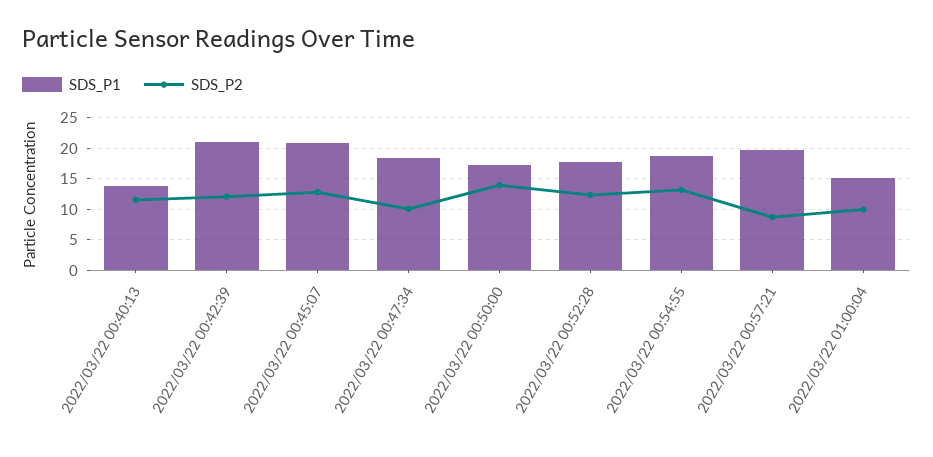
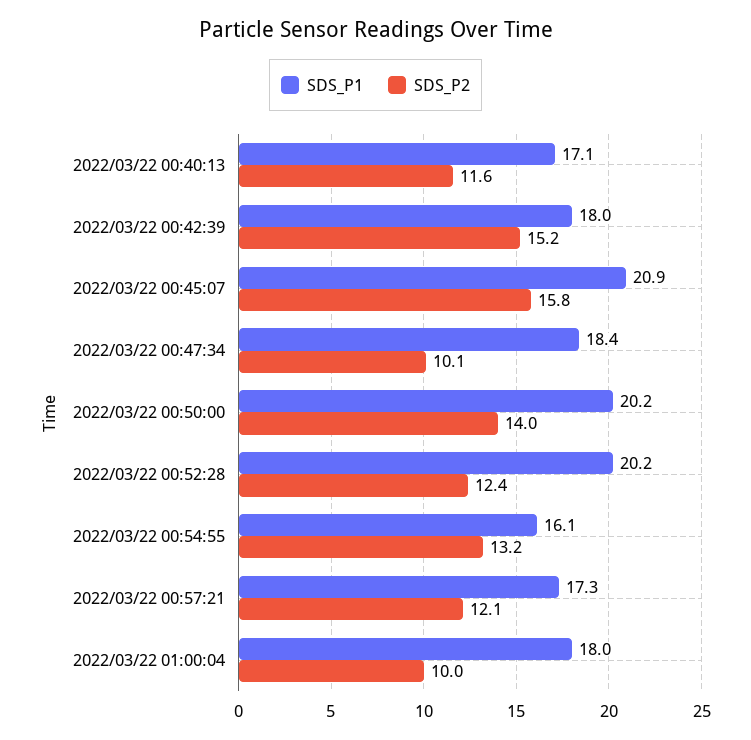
  {
    "SDS_P1": {
-     "2022/03/22 00:40:13": 14,
+     "2022/03/22 00:40:13": 17.1,
-     "2022/03/22 00:42:39": 21,
+     "2022/03/22 00:42:39": 18,
      "2022/03/22 00:45:07": 20.9,
      "2022/03/22 00:47:34": 18.4,
-     "2022/03/22 00:50:00": 17,
+     "2022/03/22 00:50:00": 20.2,
-     "2022/03/22 00:52:28": 18,
+     "2022/03/22 00:52:28": 20.2,
-     "2022/03/22 00:54:55": 19,
+     "2022/03/22 00:54:55": 16.1,
-     "2022/03/22 00:57:21": 20,
+     "2022/03/22 00:57:21": 17.3,
-     "2022/03/22 01:00:04": 15
+     "2022/03/22 01:00:04": 18
    },
    "SDS_P2": {
      "2022/03/22 00:40:13": 11.6,
-     "2022/03/22 00:42:39": 12,
+     "2022/03/22 00:42:39": 15.2,
-     "2022/03/22 00:45:07": 13,
+     "2022/03/22 00:45:07": 15.8,
      "2022/03/22 00:47:34": 10.1,
      "2022/03/22 00:50:00": 14,
      "2022/03/22 00:52:28": 12.4,
      "2022/03/22 00:54:55": 13.2,
-     "2022/03/22 00:57:21": 9,
+     "2022/03/22 00:57:21": 12.1,
      "2022/03/22 01:00:04": 10
    }
  }

